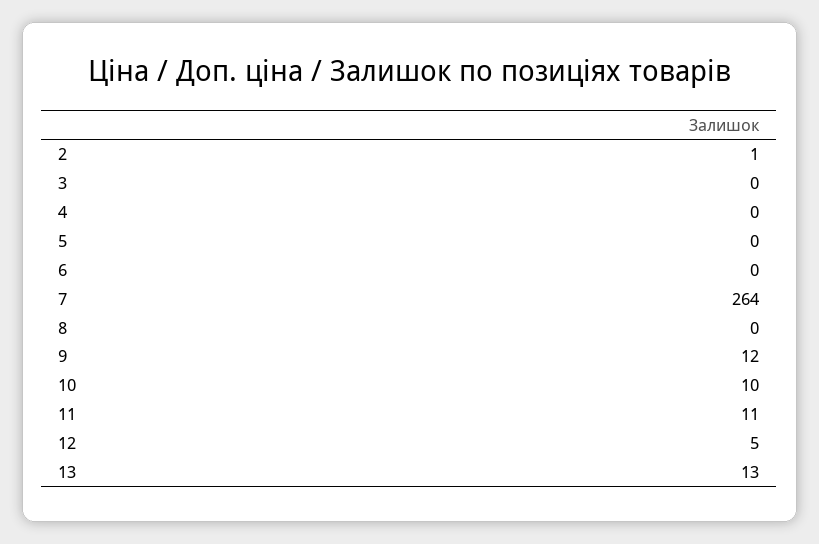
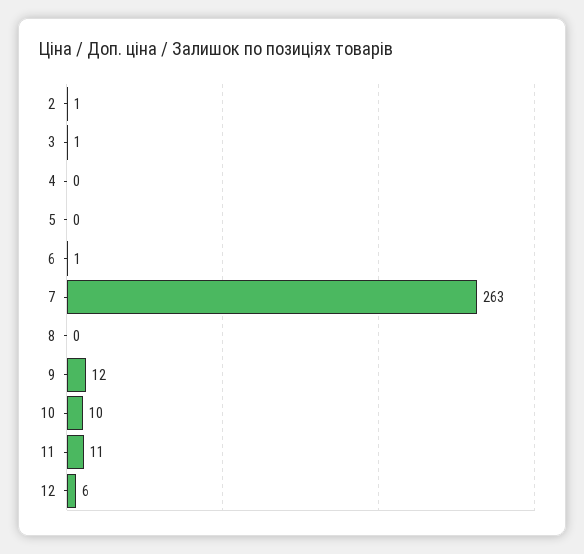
  {
    "2": 1,
-   "3": 0,
+   "3": 1,
    "4": 0,
    "5": 0,
-   "6": 0,
+   "6": 1,
-   "7": 264,
+   "7": 263,
    "8": 0,
    "9": 12,
    "10": 10,
    "11": 11,
-   "12": 5,
+   "12": 6
-   "13": 13
  }

